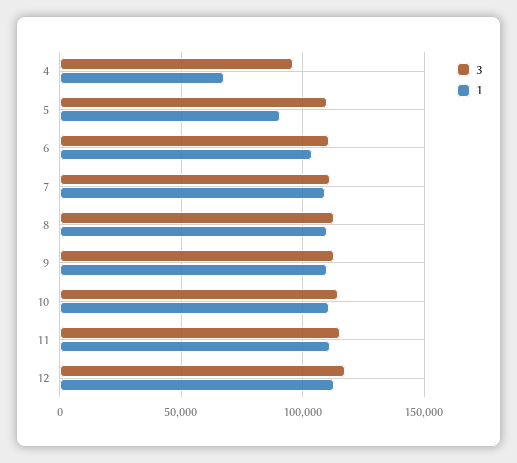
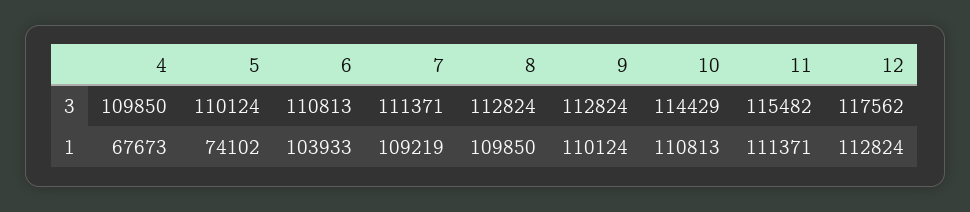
  {
    "3": {
-     "4": 95000,
+     "4": 109850,
      "5": 110124,
      "6": 110813,
      "7": 111371,
      "8": 112824,
      "9": 112824,
      "10": 114429,
      "11": 115482,
      "12": 117562
    },
    "1": {
      "4": 67673,
-     "5": 90000,
+     "5": 74102,
      "6": 103933,
      "7": 109219,
      "8": 109850,
      "9": 110124,
      "10": 110813,
      "11": 111371,
      "12": 112824
    }
  }

